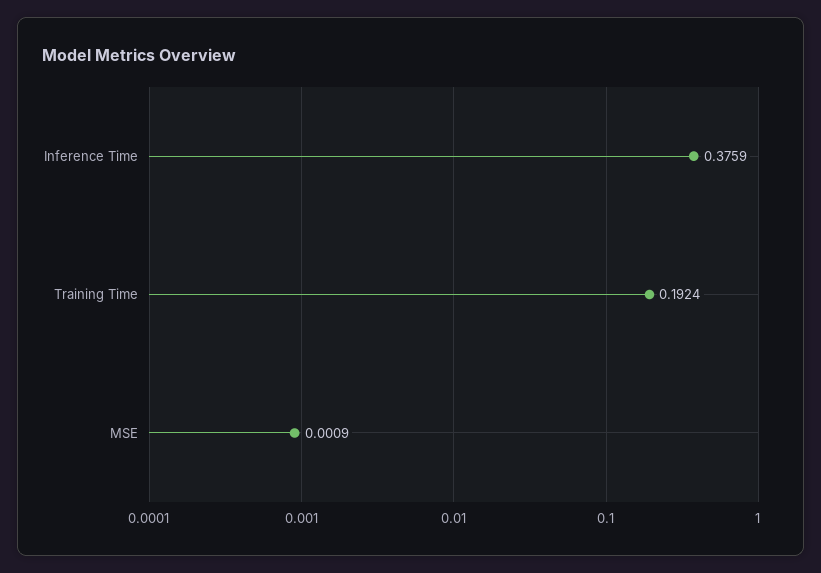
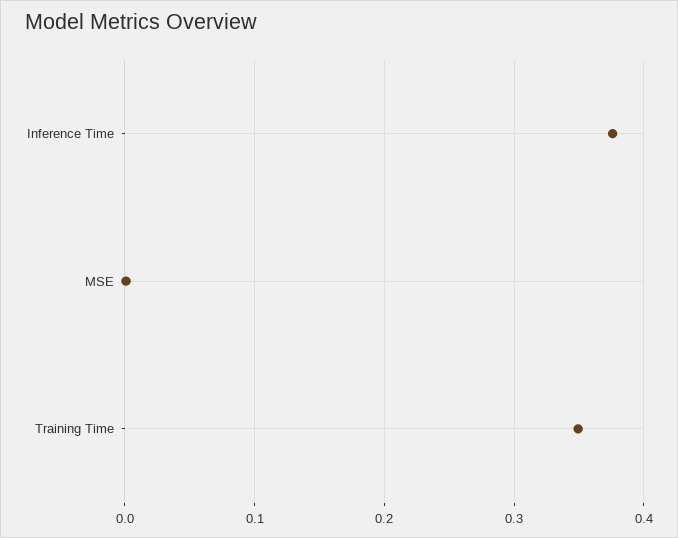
  {
    "Inference Time": 0.3759,
-   "Training Time": 0.1924,
+   "Training Time": 0.35,
    "MSE": 0.0009
  }

